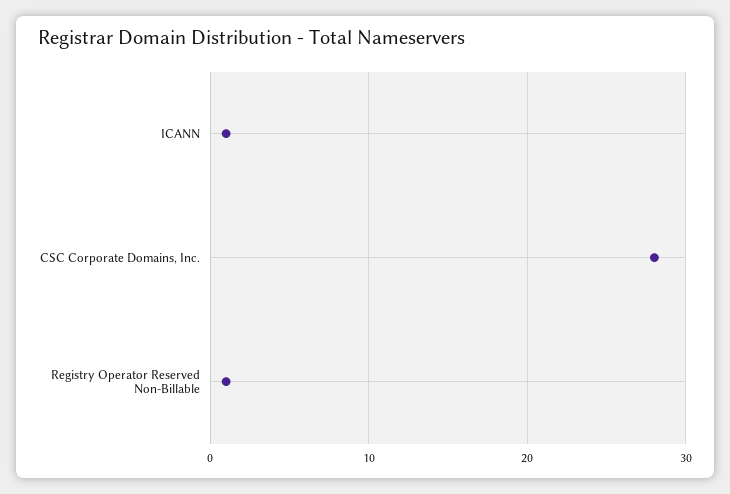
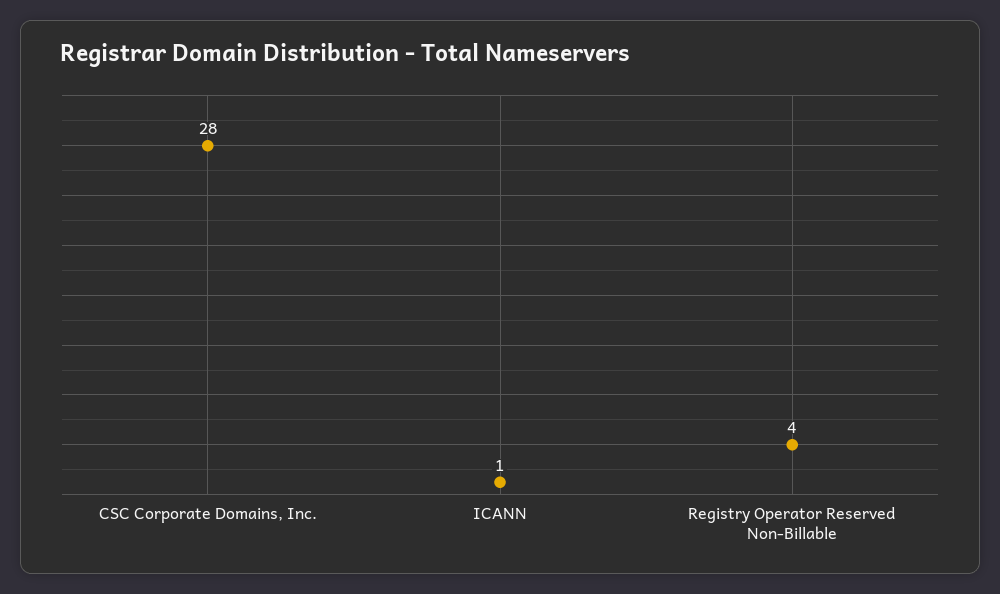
  {
    "ICANN": 1,
    "CSC Corporate Domains, Inc.": 28,
-   "Registry Operator Reserved Non-Billable": 1
+   "Registry Operator Reserved Non-Billable": 4
  }

